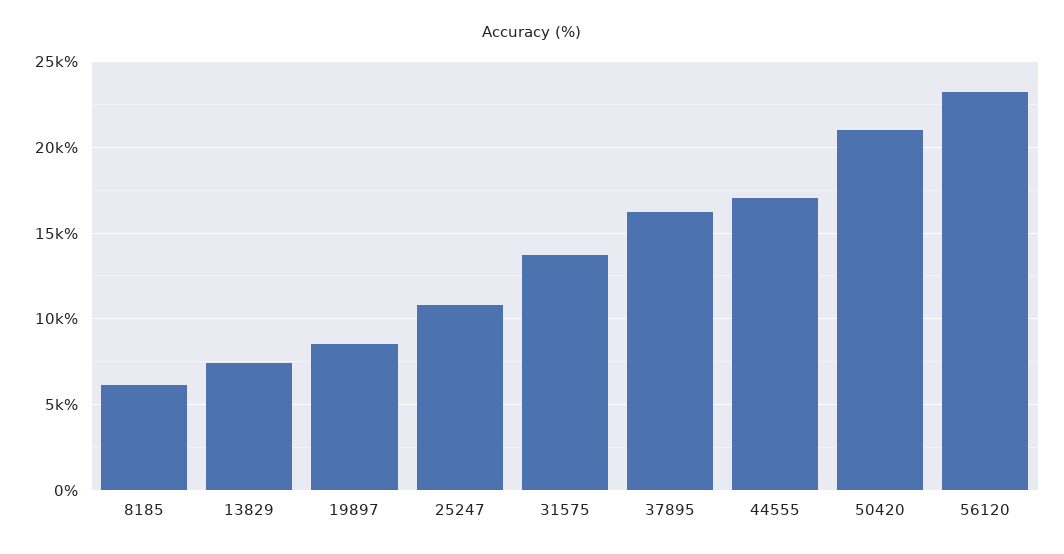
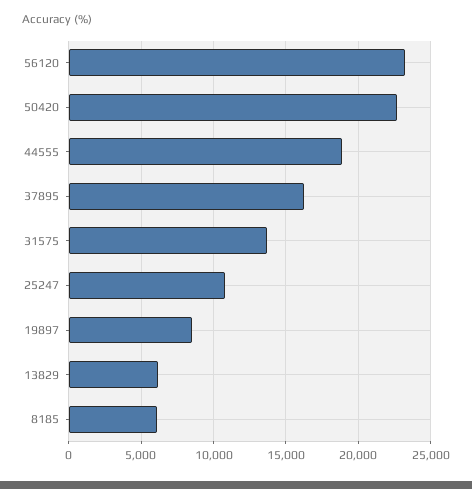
  {
    "8185": 6000,
-   "13829": 7500,
+   "13829": 6000,
    "19897": 8500,
    "25247": 11000,
    "31575": 13500,
    "37895": 16000,
-   "44555": 17000,
+   "44555": 19000,
-   "50420": 21000,
+   "50420": 22500,
    "56120": 23000
  }

